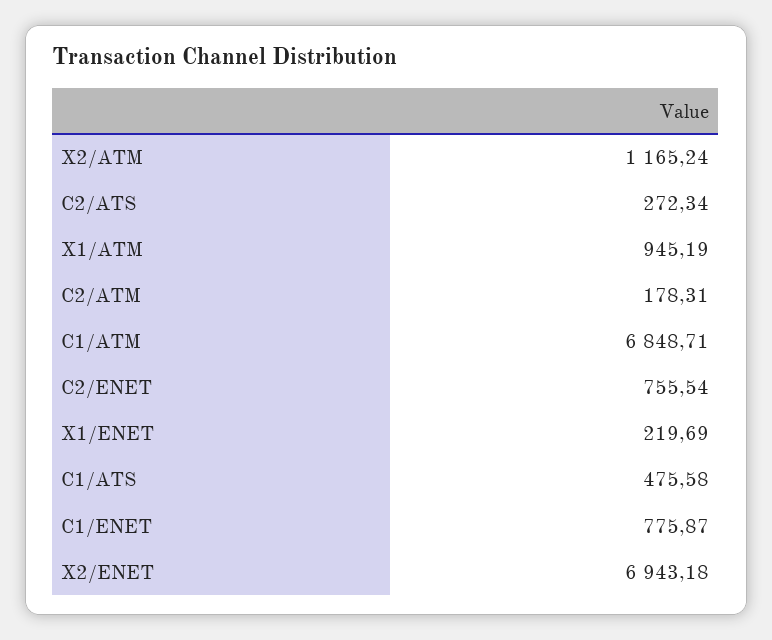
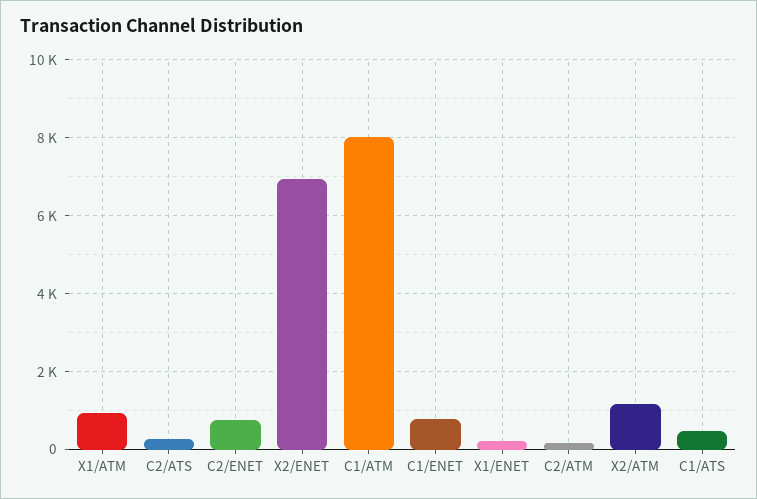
  {
    "X2/ATM": 1165.24,
    "C2/ATS": 272.34,
    "X1/ATM": 945.19,
    "C2/ATM": 178.31,
-   "C1/ATM": 6848.71,
+   "C1/ATM": 8000,
    "C2/ENET": 755.54,
    "X1/ENET": 219.69,
    "C1/ATS": 475.58,
    "C1/ENET": 775.87,
    "X2/ENET": 6943.18
  }

